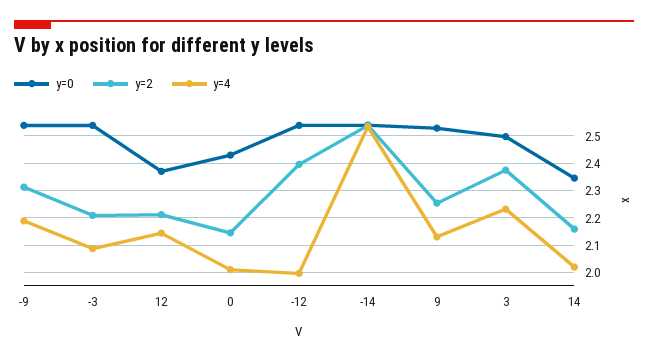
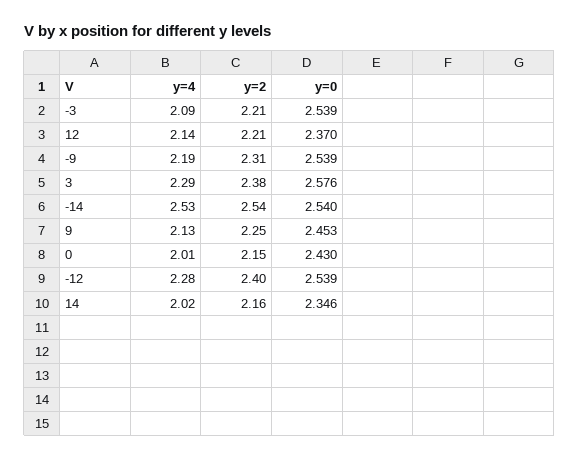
  {
    "y=0": {
      "-9": 2.539,
      "-3": 2.539,
      "12": 2.37,
      "0": 2.43,
      "-12": 2.539,
      "-14": 2.54,
-     "9": 2.525,
+     "9": 2.453,
-     "3": 2.5,
+     "3": 2.576,
      "14": 2.346
    },
    "y=2": {
      "-9": 2.31,
      "-3": 2.21,
      "12": 2.21,
      "0": 2.15,
      "-12": 2.4,
      "-14": 2.54,
      "9": 2.25,
      "3": 2.38,
      "14": 2.16
    },
    "y=4": {
      "-9": 2.19,
      "-3": 2.09,
      "12": 2.14,
      "0": 2.01,
-     "-12": 2,
+     "-12": 2.28,
      "-14": 2.53,
      "9": 2.13,
-     "3": 2.225,
+     "3": 2.29,
      "14": 2.02
    }
  }

